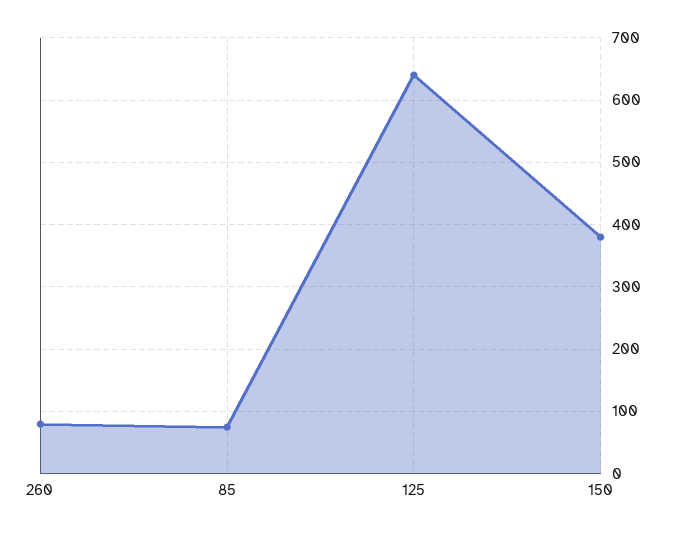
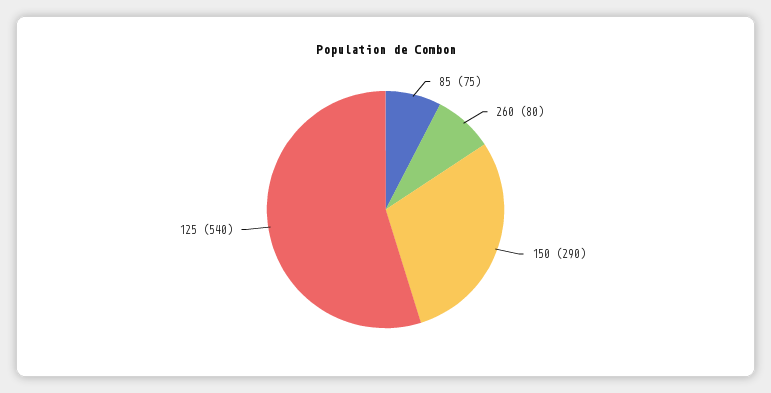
  {
    "260": 80,
    "85": 75,
-   "125": 640,
+   "125": 540,
-   "150": 380
+   "150": 290
  }

